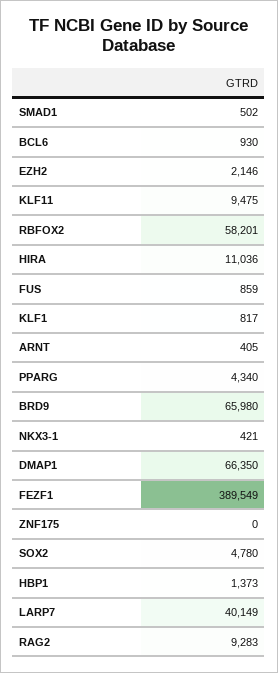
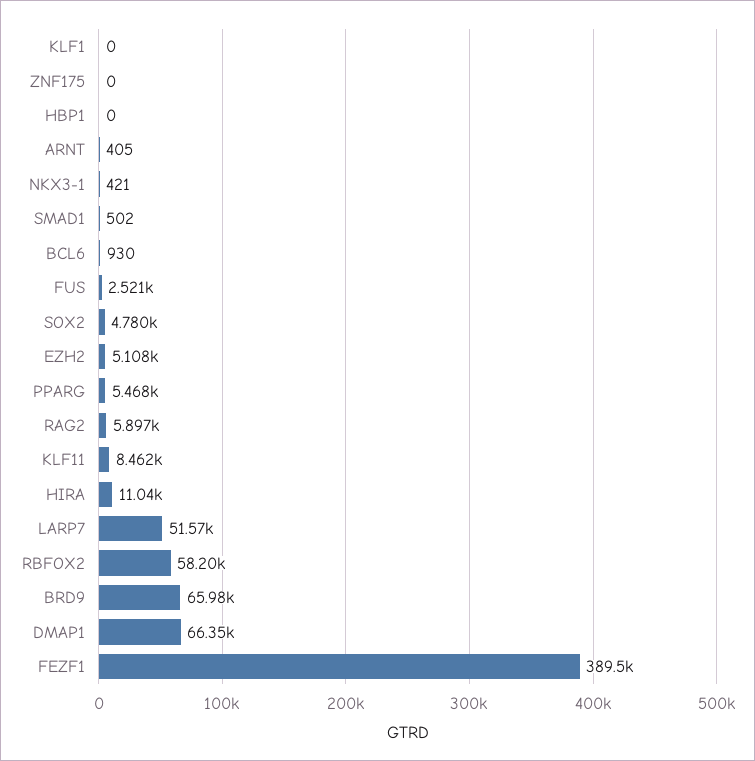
  {
    "SMAD1": 502,
    "BCL6": 930,
-   "EZH2": 2146,
+   "EZH2": 5108,
-   "KLF11": 9475,
+   "KLF11": 8462,
    "RBFOX2": 58201,
    "HIRA": 11036,
-   "FUS": 859,
+   "FUS": 2521,
-   "KLF1": 817,
+   "KLF1": 0,
    "ARNT": 405,
-   "PPARG": 4340,
+   "PPARG": 5468,
    "BRD9": 65980,
    "NKX3-1": 421,
    "DMAP1": 66350,
    "FEZF1": 389549,
    "ZNF175": 0,
    "SOX2": 4780,
-   "HBP1": 1373,
+   "HBP1": 0,
-   "LARP7": 40149,
+   "LARP7": 51570,
-   "RAG2": 9283
+   "RAG2": 5897
  }

